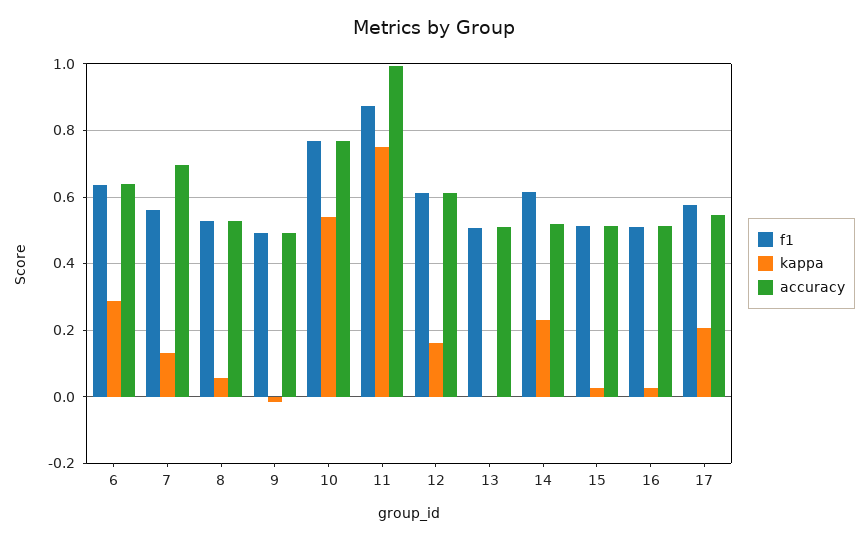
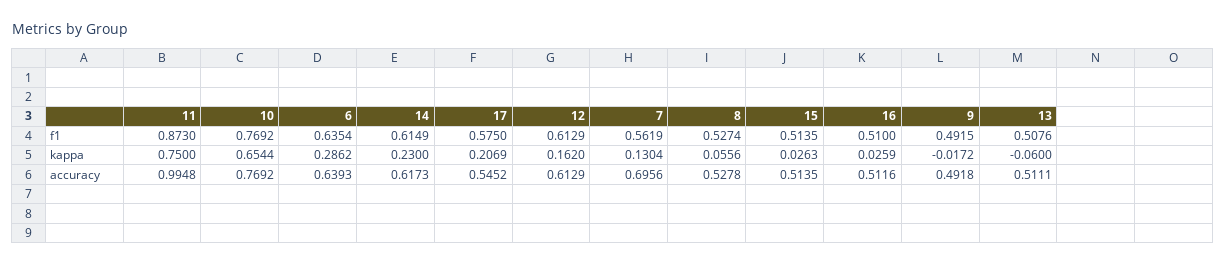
  {
    "f1": {
      "6": 0.6354,
      "7": 0.5619,
      "8": 0.5274,
      "9": 0.4915,
      "10": 0.7692,
      "11": 0.873,
      "12": 0.6129,
      "13": 0.5076,
      "14": 0.6149,
      "15": 0.5135,
      "16": 0.51,
      "17": 0.575
    },
    "kappa": {
      "6": 0.2862,
      "7": 0.1304,
      "8": 0.0556,
      "9": -0.0172,
-     "10": 0.54,
+     "10": 0.6544,
      "11": 0.75,
      "12": 0.162,
-     "13": 0,
+     "13": -0.06,
      "14": 0.23,
      "15": 0.0263,
      "16": 0.0259,
      "17": 0.2069
    },
    "accuracy": {
      "6": 0.6393,
      "7": 0.6956,
      "8": 0.5278,
      "9": 0.4918,
      "10": 0.7692,
      "11": 0.9948,
      "12": 0.6129,
      "13": 0.5111,
-     "14": 0.52,
+     "14": 0.6173,
      "15": 0.5135,
      "16": 0.5116,
      "17": 0.5452
    }
  }

